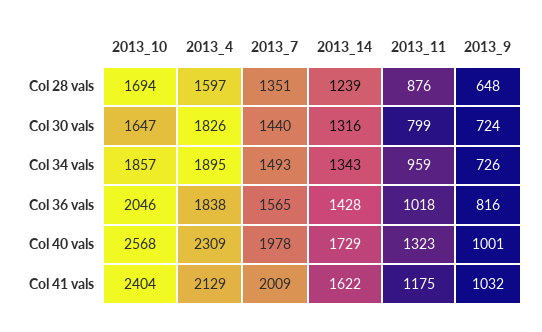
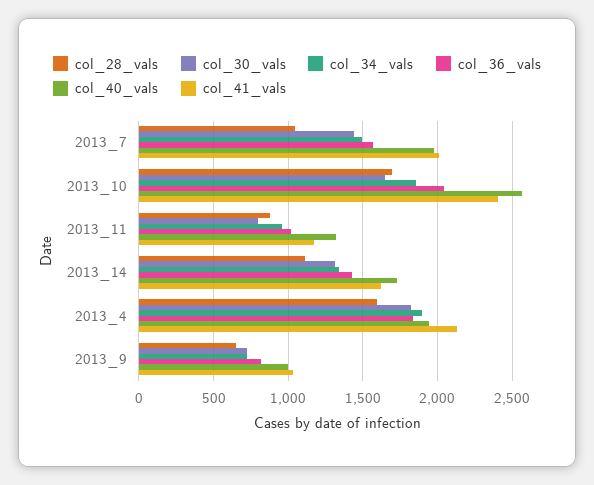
  {
    "Col 28 vals": {
      "2013_10": 1694,
      "2013_4": 1597,
-     "2013_7": 1351,
+     "2013_7": 1050,
-     "2013_14": 1239,
+     "2013_14": 1100,
      "2013_11": 876,
      "2013_9": 648
    },
    "Col 30 vals": {
      "2013_10": 1647,
      "2013_4": 1826,
      "2013_7": 1440,
      "2013_14": 1316,
      "2013_11": 799,
      "2013_9": 724
    },
    "Col 34 vals": {
      "2013_10": 1857,
      "2013_4": 1895,
      "2013_7": 1493,
      "2013_14": 1343,
      "2013_11": 959,
      "2013_9": 726
    },
    "Col 36 vals": {
      "2013_10": 2046,
      "2013_4": 1838,
      "2013_7": 1565,
      "2013_14": 1428,
      "2013_11": 1018,
      "2013_9": 816
    },
    "Col 40 vals": {
      "2013_10": 2568,
-     "2013_4": 2309,
+     "2013_4": 1950,
      "2013_7": 1978,
      "2013_14": 1729,
      "2013_11": 1323,
      "2013_9": 1001
    },
    "Col 41 vals": {
      "2013_10": 2404,
      "2013_4": 2129,
      "2013_7": 2009,
      "2013_14": 1622,
      "2013_11": 1175,
      "2013_9": 1032
    }
  }

